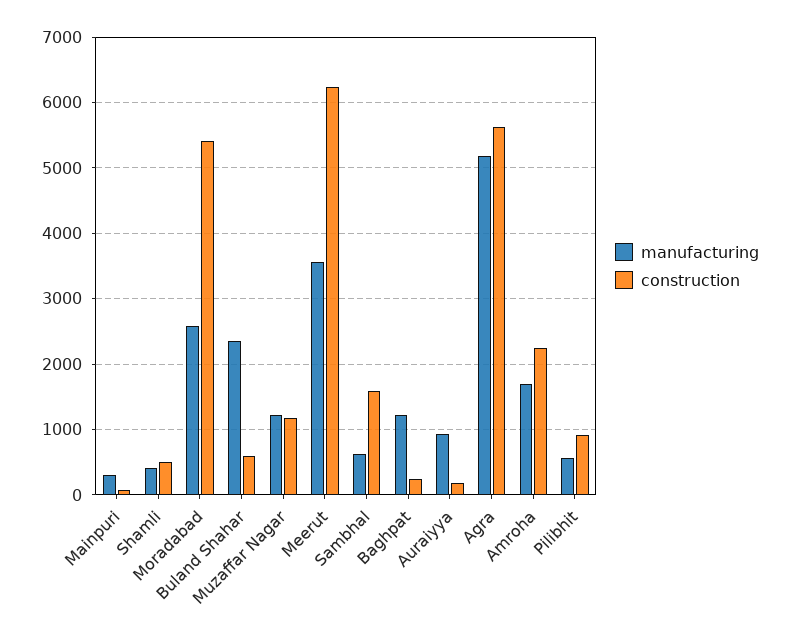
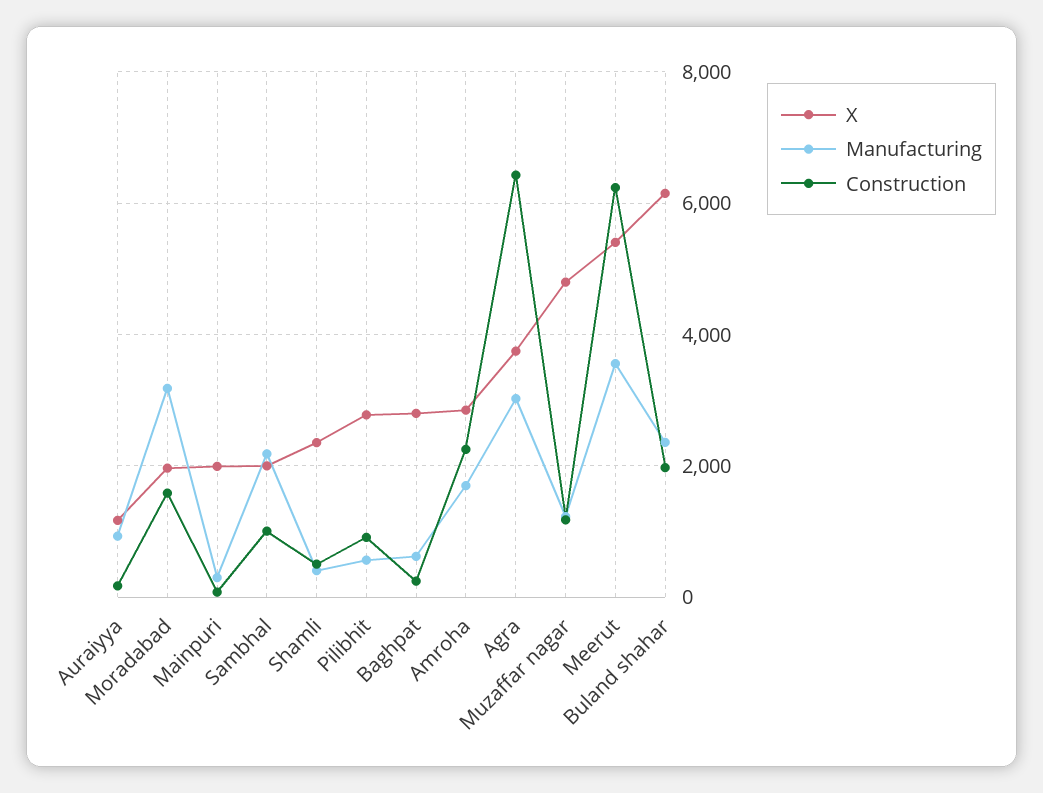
  {
    "manufacturing": {
      "Mainpuri": 300,
      "Shamli": 400,
-     "Moradabad": 2600,
+     "Moradabad": 3200,
      "Buland Shahar": 2400,
      "Muzaffar Nagar": 1200,
      "Meerut": 3600,
-     "Sambhal": 600,
+     "Sambhal": 2200,
-     "Baghpat": 1200,
+     "Baghpat": 600,
      "Auraiyya": 900,
-     "Agra": 5200,
+     "Agra": 3000,
      "Amroha": 1700,
      "Pilibhit": 600
    },
    "construction": {
      "Mainpuri": 100,
      "Shamli": 500,
-     "Moradabad": 5400,
+     "Moradabad": 1600,
-     "Buland Shahar": 600,
+     "Buland Shahar": 2000,
      "Muzaffar Nagar": 1200,
      "Meerut": 6200,
-     "Sambhal": 1600,
+     "Sambhal": 1000,
      "Baghpat": 200,
      "Auraiyya": 200,
-     "Agra": 5600,
+     "Agra": 6400,
      "Amroha": 2300,
      "Pilibhit": 900
-   }
+   },
+   "X": {
+     "Auraiyya": 1200,
+     "Moradabad": 2000,
+     "Mainpuri": 2000,
+     "Sambhal": 2000,
+     "Shamli": 2400,
+     "Pilibhit": 2800,
+     "Baghpat": 2800,
+     "Amroha": 2800,
+     "Agra": 3800,
+     "Muzaffar Nagar": 4800,
+     "Meerut": 5400,
+     "Buland Shahar": 6200
+   }
  }

